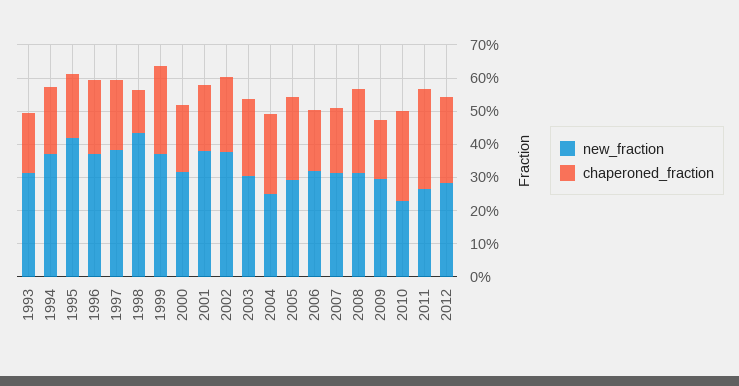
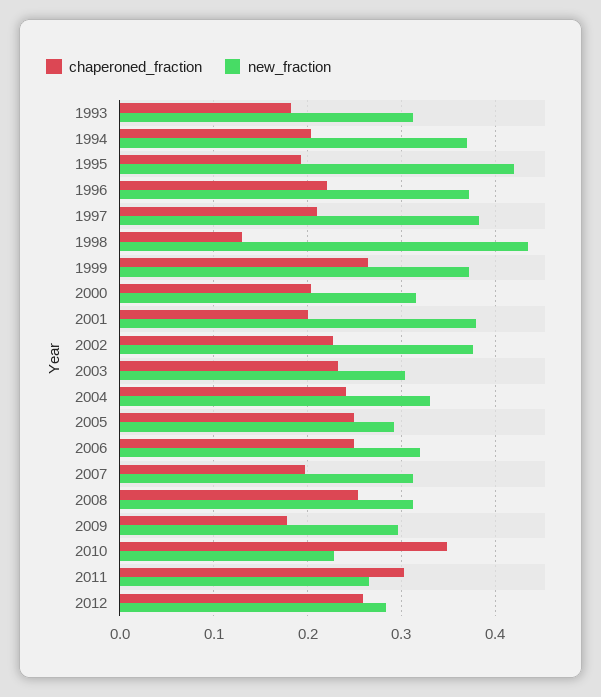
  {
    "new_fraction": {
      "1993": 0.31,
      "1994": 0.37,
      "1995": 0.42,
      "1996": 0.37,
      "1997": 0.38,
      "1998": 0.44,
      "1999": 0.37,
      "2000": 0.32,
      "2001": 0.38,
      "2002": 0.38,
      "2003": 0.3,
-     "2004": 0.25,
+     "2004": 0.33,
      "2005": 0.29,
      "2006": 0.32,
      "2007": 0.31,
      "2008": 0.31,
      "2009": 0.3,
      "2010": 0.23,
      "2011": 0.27,
      "2012": 0.28
    },
    "chaperoned_fraction": {
      "1993": 0.18,
      "1994": 0.2,
      "1995": 0.19,
      "1996": 0.22,
      "1997": 0.21,
      "1998": 0.13,
      "1999": 0.26,
      "2000": 0.2,
      "2001": 0.2,
      "2002": 0.23,
      "2003": 0.23,
      "2004": 0.24,
      "2005": 0.25,
-     "2006": 0.175,
+     "2006": 0.25,
      "2007": 0.2,
      "2008": 0.25,
      "2009": 0.18,
-     "2010": 0.275,
+     "2010": 0.35,
      "2011": 0.3,
      "2012": 0.26
    }
  }

